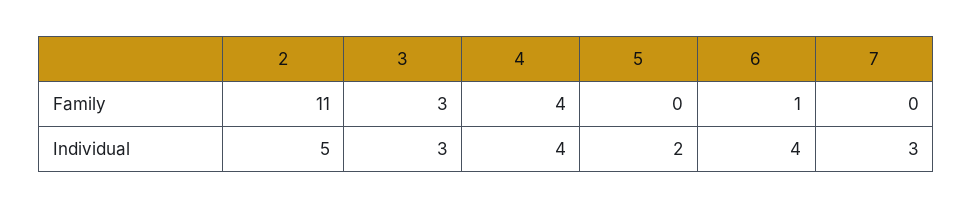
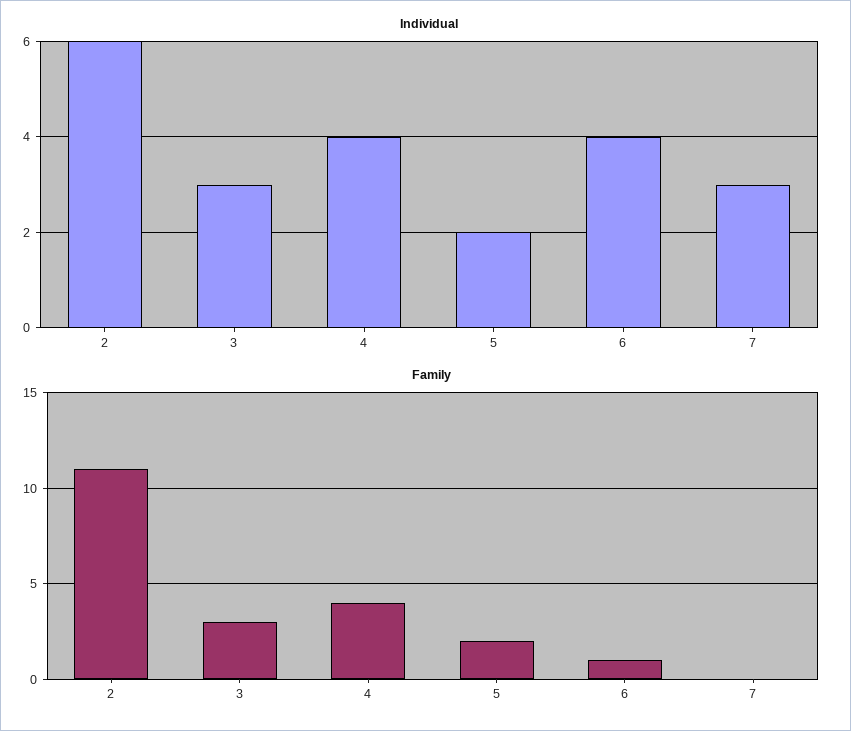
  {
    "Family": {
      "2": 11,
      "3": 3,
      "4": 4,
-     "5": 0,
+     "5": 2,
      "6": 1,
      "7": 0
    },
    "Individual": {
-     "2": 5,
+     "2": 6,
      "3": 3,
      "4": 4,
      "5": 2,
      "6": 4,
      "7": 3
    }
  }

